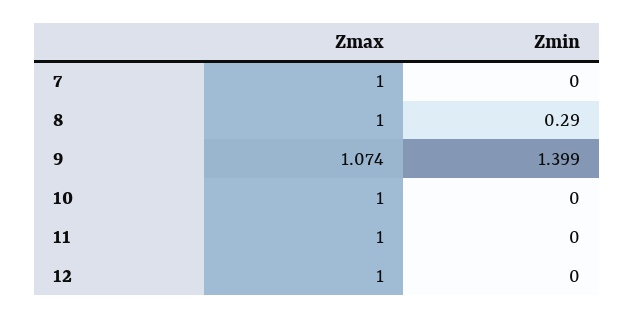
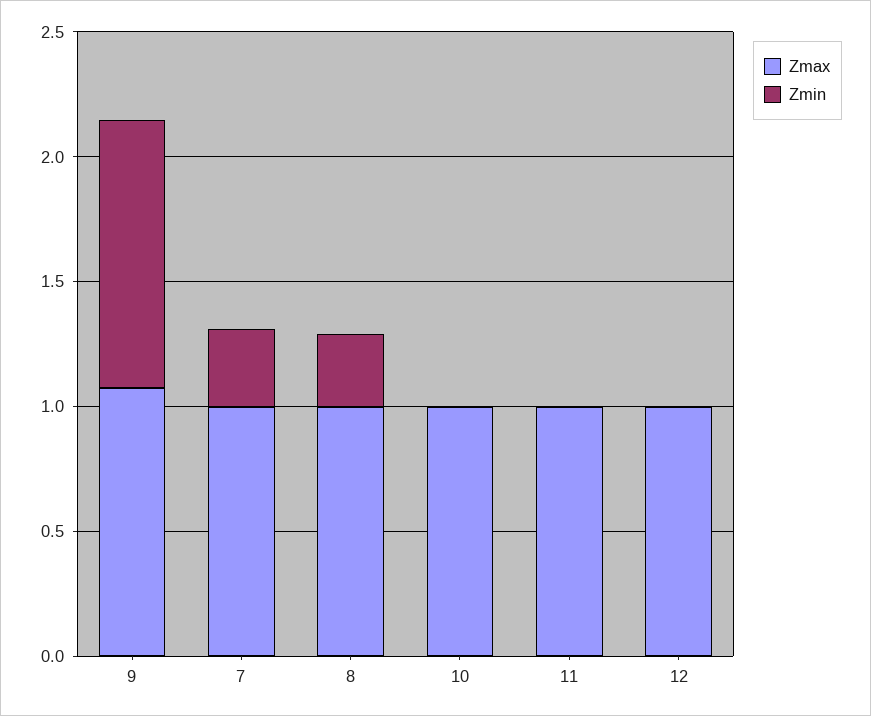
  {
    "Zmax": {
      "7": 1,
      "8": 1,
      "9": 1.074,
      "10": 1,
      "11": 1,
      "12": 1
    },
    "Zmin": {
-     "7": 0,
+     "7": 0.3,
      "8": 0.29,
-     "9": 1.399,
+     "9": 1.1,
      "10": 0,
      "11": 0,
      "12": 0
    }
  }

